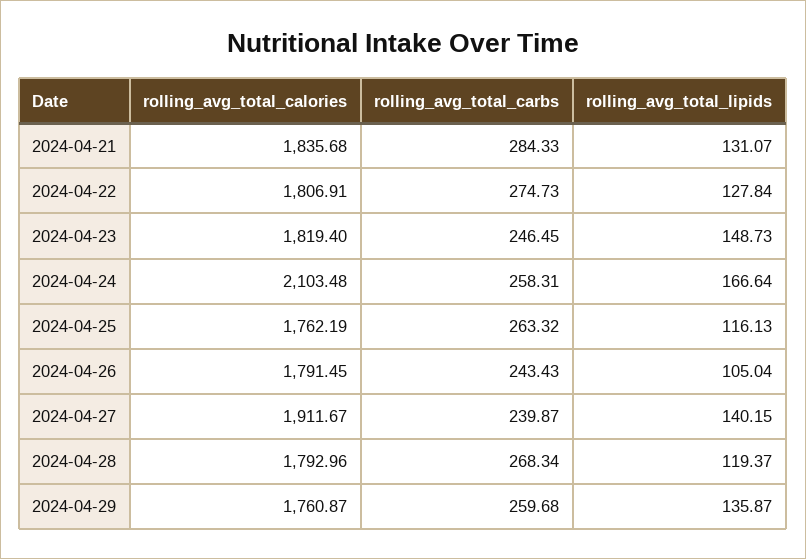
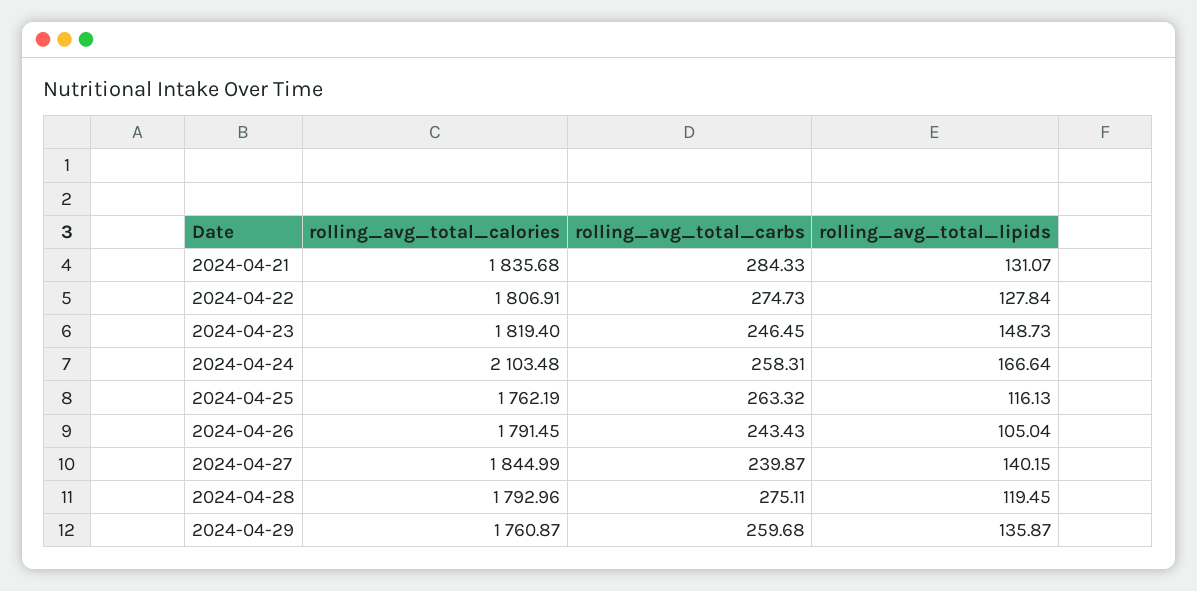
  {
    "rolling_avg_total_calories": {
      "2024-04-21": 1835.68,
      "2024-04-22": 1806.91,
      "2024-04-23": 1819.4,
      "2024-04-24": 2103.48,
      "2024-04-25": 1762.19,
      "2024-04-26": 1791.45,
-     "2024-04-27": 1911.67,
+     "2024-04-27": 1844.99,
      "2024-04-28": 1792.96,
      "2024-04-29": 1760.87
    },
    "rolling_avg_total_carbs": {
      "2024-04-21": 284.33,
      "2024-04-22": 274.73,
      "2024-04-23": 246.45,
      "2024-04-24": 258.31,
      "2024-04-25": 263.32,
      "2024-04-26": 243.43,
      "2024-04-27": 239.87,
-     "2024-04-28": 268.34,
+     "2024-04-28": 275.11,
      "2024-04-29": 259.68
    },
    "rolling_avg_total_lipids": {
      "2024-04-21": 131.07,
      "2024-04-22": 127.84,
      "2024-04-23": 148.73,
      "2024-04-24": 166.64,
      "2024-04-25": 116.13,
      "2024-04-26": 105.04,
      "2024-04-27": 140.15,
-     "2024-04-28": 119.37,
+     "2024-04-28": 119.45,
      "2024-04-29": 135.87
    }
  }

